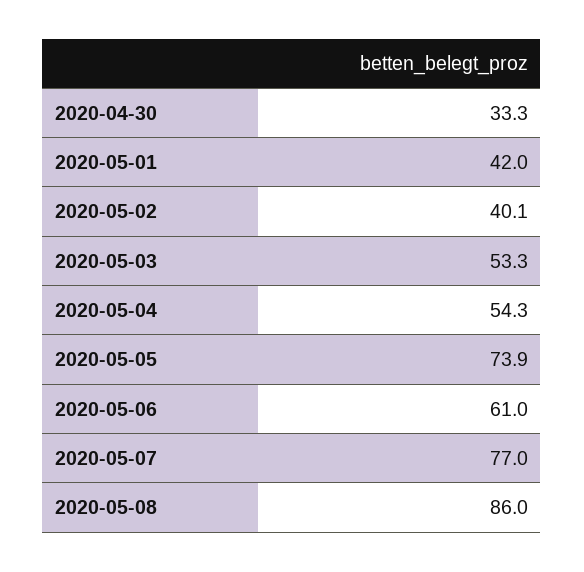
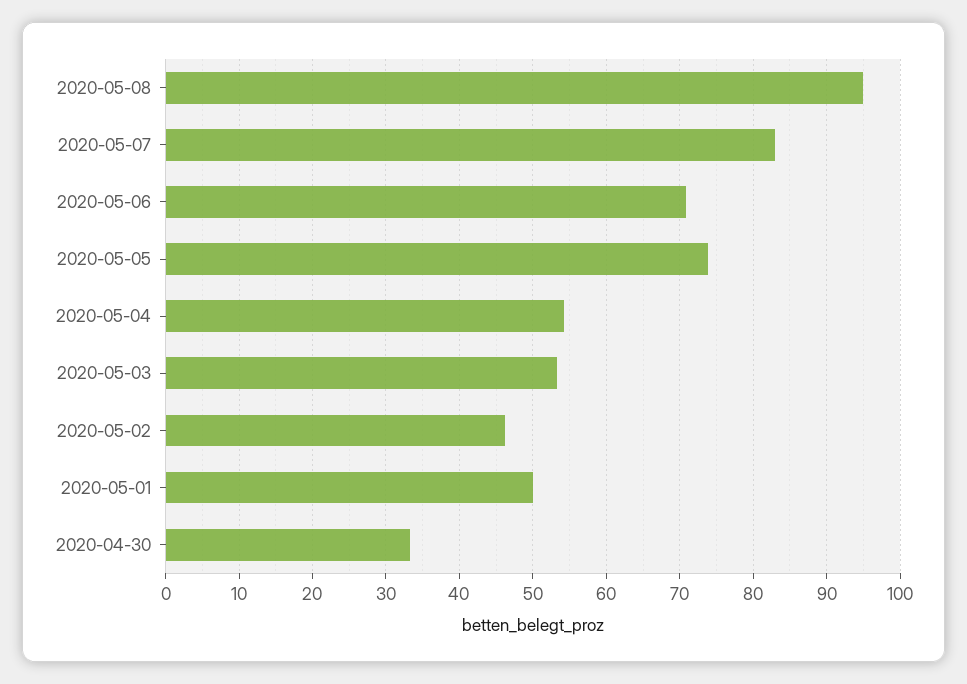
  {
    "2020-04-30": 33.3,
-   "2020-05-01": 42,
+   "2020-05-01": 50,
-   "2020-05-02": 40.1,
+   "2020-05-02": 46,
    "2020-05-03": 53.3,
    "2020-05-04": 54.3,
    "2020-05-05": 73.9,
-   "2020-05-06": 61,
+   "2020-05-06": 71,
-   "2020-05-07": 77,
+   "2020-05-07": 83,
-   "2020-05-08": 86
+   "2020-05-08": 95
  }

